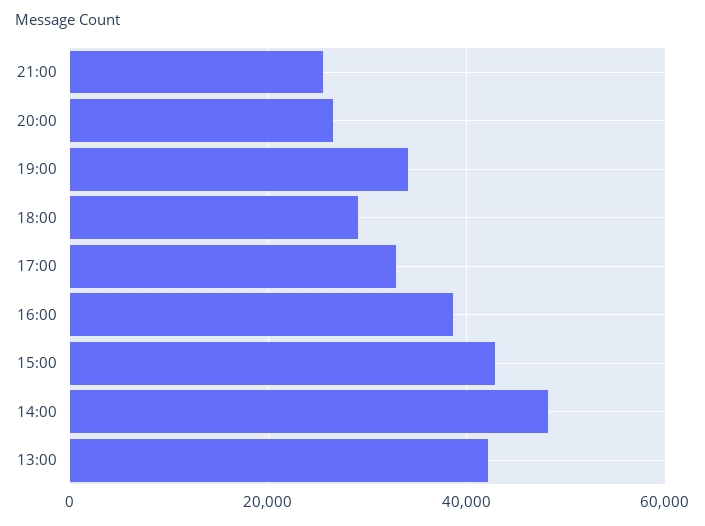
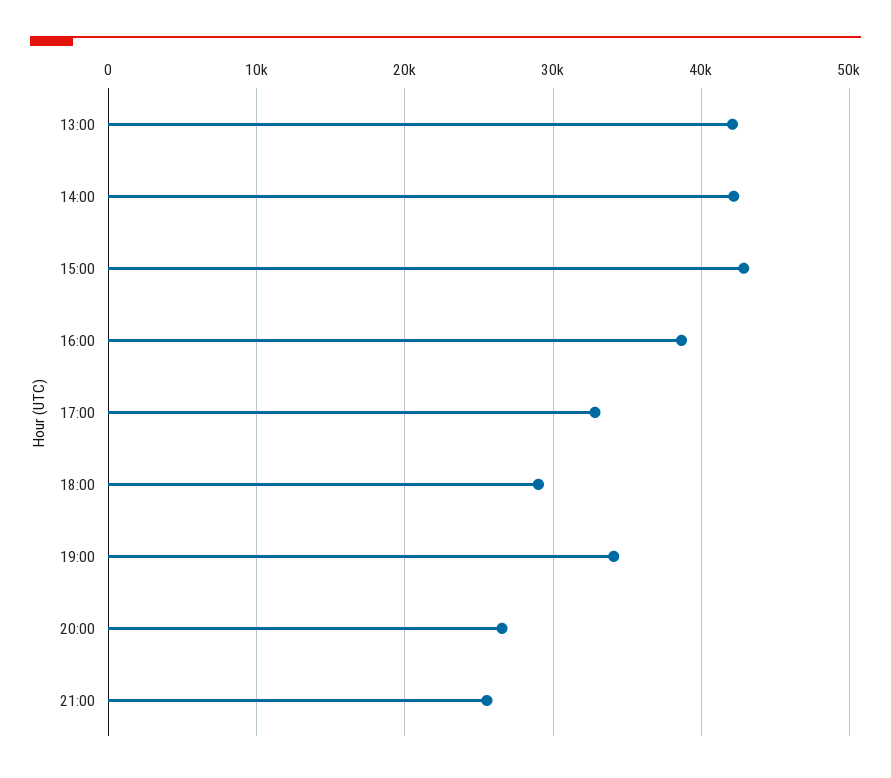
  {
    "21:00": 26000,
    "20:00": 27000,
    "19:00": 34000,
    "18:00": 29000,
    "17:00": 33000,
    "16:00": 39000,
    "15:00": 43000,
-   "14:00": 48000,
+   "14:00": 42000,
    "13:00": 42000
  }

